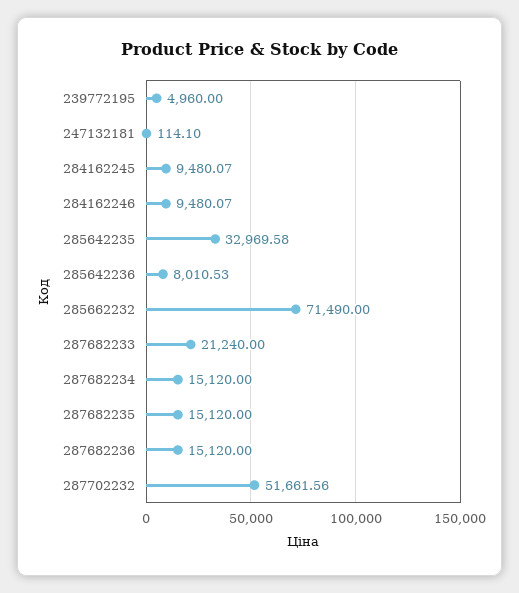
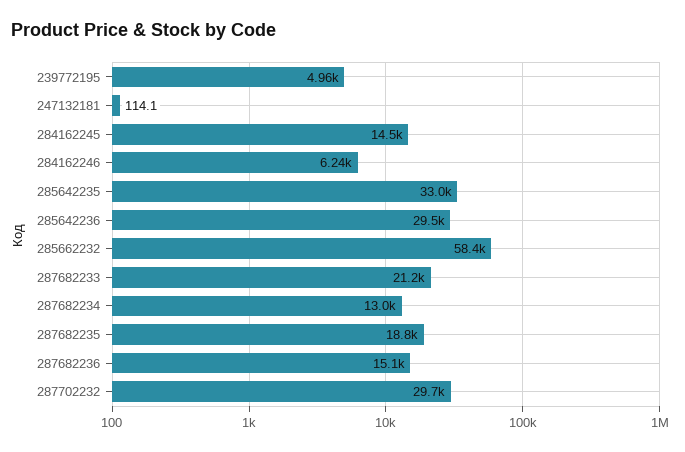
  {
    "239772195": 4960,
    "247132181": 114.1,
-   "284162245": 9480.07,
+   "284162245": 14500,
-   "284162246": 9480.07,
+   "284162246": 6240,
    "285642235": 32969.58,
-   "285642236": 8010.53,
+   "285642236": 29500,
-   "285662232": 71490,
+   "285662232": 58400,
    "287682233": 21240,
-   "287682234": 15120,
+   "287682234": 13000,
-   "287682235": 15120,
+   "287682235": 18800,
    "287682236": 15120,
-   "287702232": 51661.56
+   "287702232": 29700
  }

